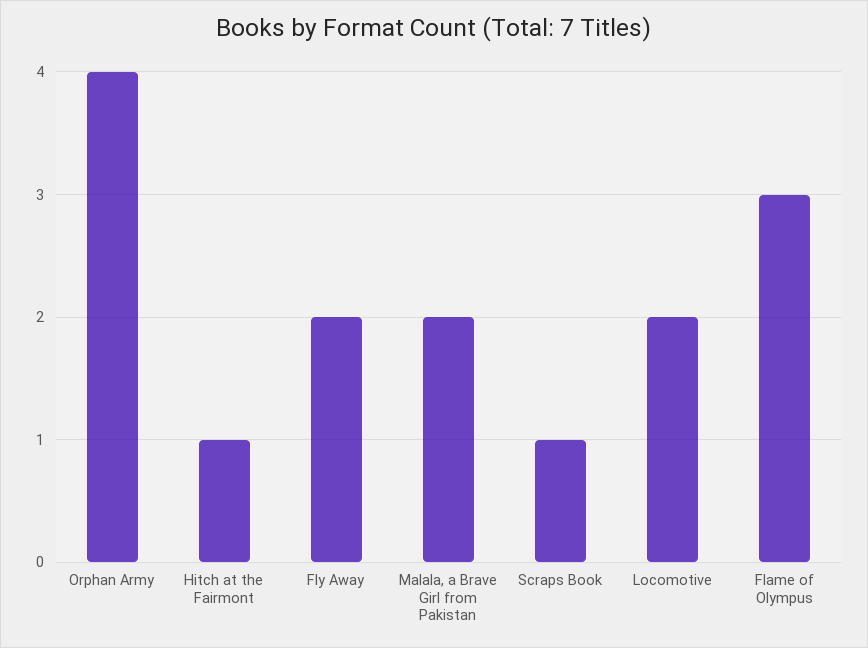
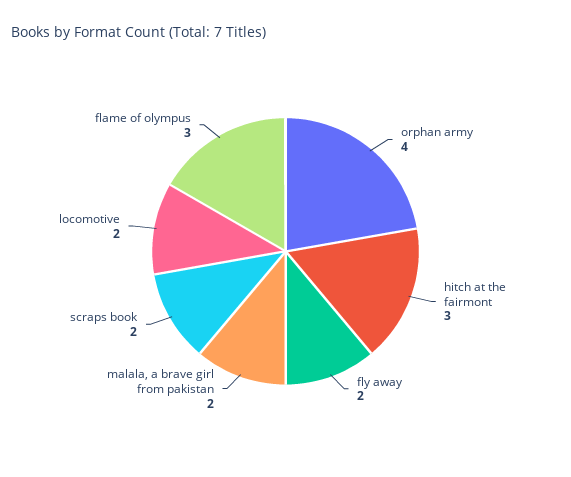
  {
    "Orphan Army": 4,
-   "Hitch at the Fairmont": 1,
+   "Hitch at the Fairmont": 3,
    "Fly Away": 2,
    "Malala, a Brave Girl from Pakistan": 2,
-   "Scraps Book": 1,
+   "Scraps Book": 2,
    "Locomotive": 2,
    "Flame of Olympus": 3
  }

